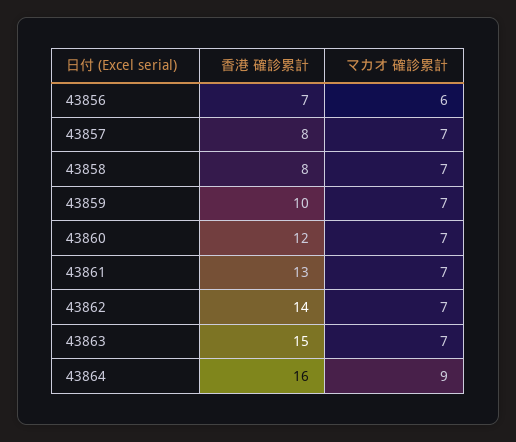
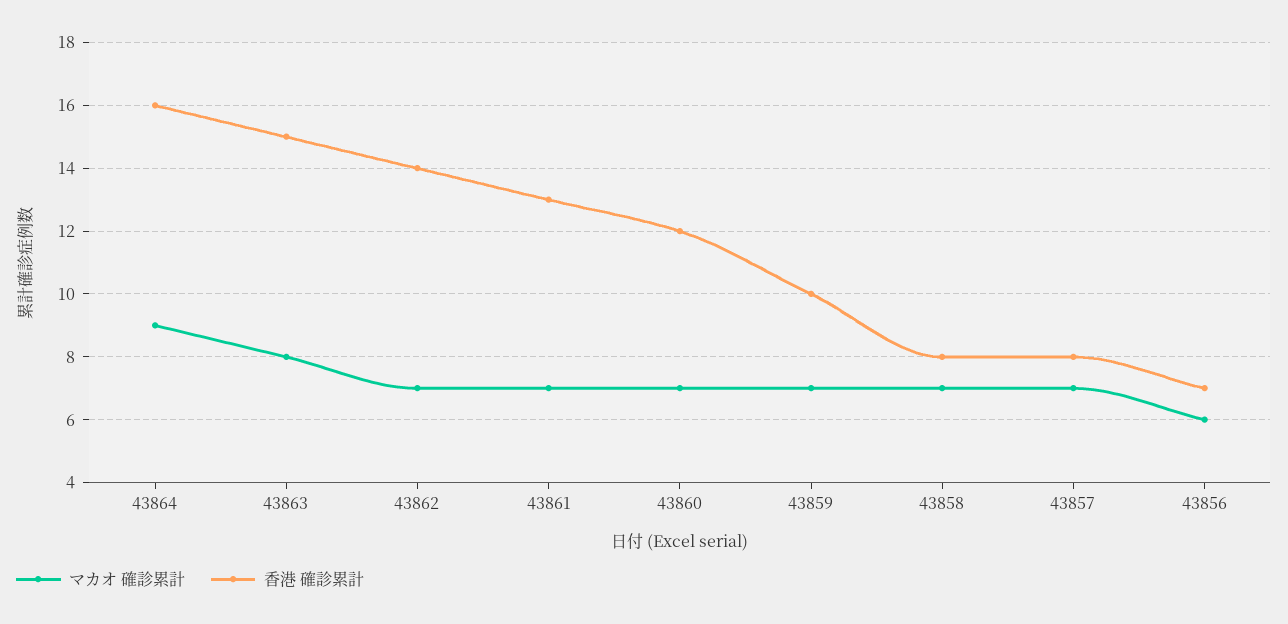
  {
    "香港 確診累計": {
      "43856": 7,
      "43857": 8,
      "43858": 8,
      "43859": 10,
      "43860": 12,
      "43861": 13,
      "43862": 14,
      "43863": 15,
      "43864": 16
    },
    "マカオ 確診累計": {
      "43856": 6,
      "43857": 7,
      "43858": 7,
      "43859": 7,
      "43860": 7,
      "43861": 7,
      "43862": 7,
-     "43863": 7,
+     "43863": 8,
      "43864": 9
    }
  }

